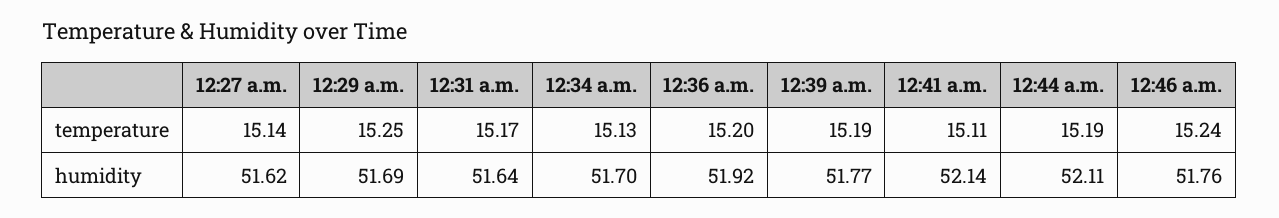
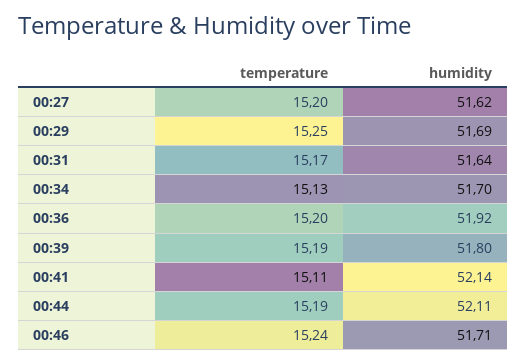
  {
    "12:27 a.m.": {
-     "temperature": 15.14,
+     "temperature": 15.2,
      "humidity": 51.62
    },
    "12:29 a.m.": {
      "temperature": 15.25,
      "humidity": 51.69
    },
    "12:31 a.m.": {
      "temperature": 15.17,
      "humidity": 51.64
    },
    "12:34 a.m.": {
      "temperature": 15.13,
      "humidity": 51.7
    },
    "12:36 a.m.": {
      "temperature": 15.2,
      "humidity": 51.92
    },
    "12:39 a.m.": {
      "temperature": 15.19,
-     "humidity": 51.77
+     "humidity": 51.8
    },
    "12:41 a.m.": {
      "temperature": 15.11,
      "humidity": 52.14
    },
    "12:44 a.m.": {
      "temperature": 15.19,
      "humidity": 52.11
    },
    "12:46 a.m.": {
      "temperature": 15.24,
-     "humidity": 51.76
+     "humidity": 51.71
    }
  }

